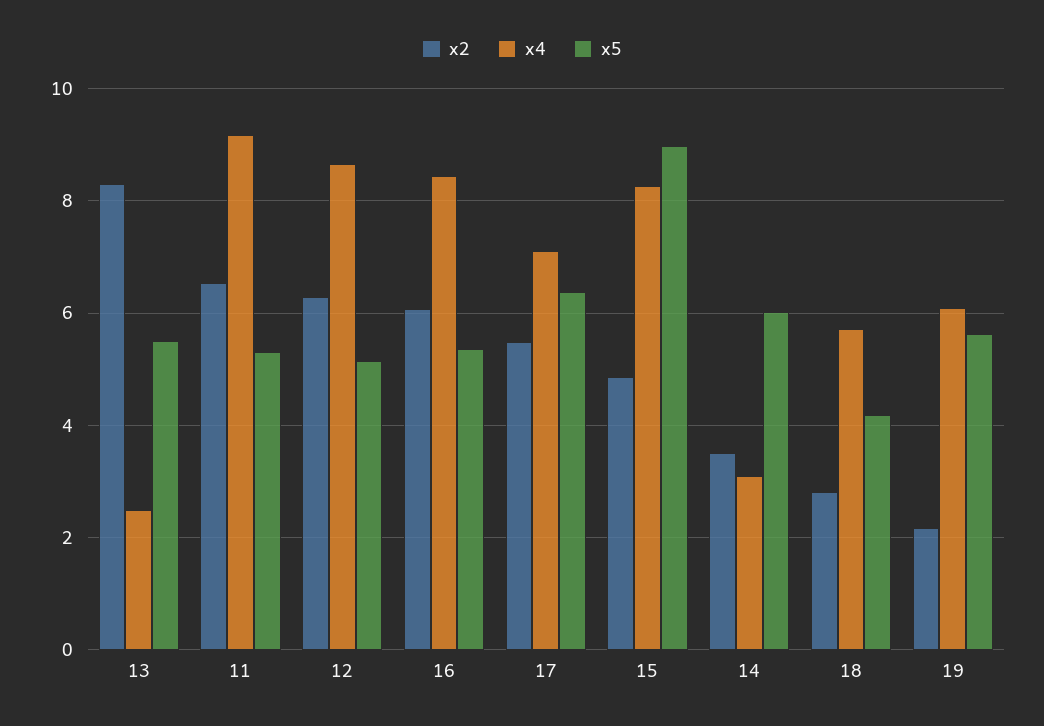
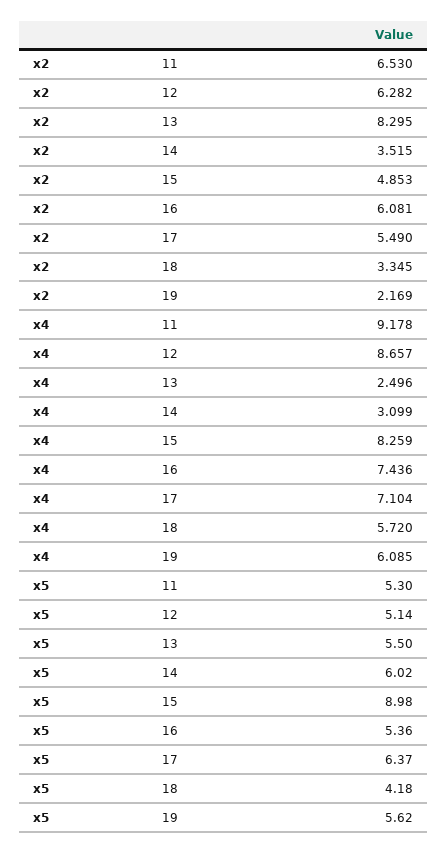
  {
    "x2": {
      "13": 8.295,
      "11": 6.53,
      "12": 6.282,
      "16": 6.081,
      "17": 5.49,
      "15": 4.853,
      "14": 3.515,
-     "18": 2.8,
+     "18": 3.345,
      "19": 2.169
    },
    "x4": {
      "13": 2.496,
      "11": 9.178,
      "12": 8.657,
-     "16": 8.4,
+     "16": 7.436,
      "17": 7.104,
      "15": 8.259,
      "14": 3.099,
      "18": 5.72,
      "19": 6.085
    },
    "x5": {
      "13": 5.5,
      "11": 5.3,
      "12": 5.14,
      "16": 5.36,
      "17": 6.37,
      "15": 8.98,
      "14": 6.02,
      "18": 4.18,
      "19": 5.62
    }
  }

